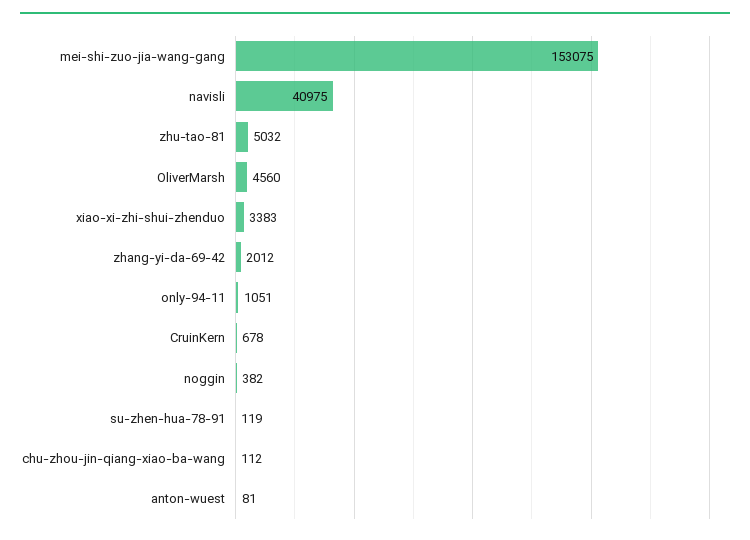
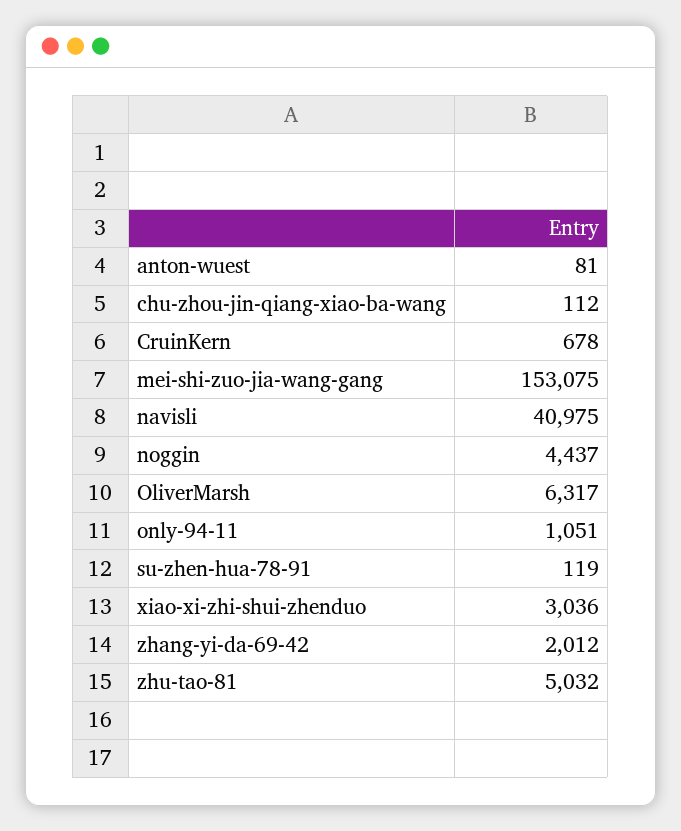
  {
    "mei-shi-zuo-jia-wang-gang": 153075,
    "navisli": 40975,
    "zhu-tao-81": 5032,
-   "OliverMarsh": 4560,
+   "OliverMarsh": 6317,
-   "xiao-xi-zhi-shui-zhenduo": 3383,
+   "xiao-xi-zhi-shui-zhenduo": 3036,
    "zhang-yi-da-69-42": 2012,
    "only-94-11": 1051,
    "CruinKern": 678,
-   "noggin": 382,
+   "noggin": 4437,
    "su-zhen-hua-78-91": 119,
    "chu-zhou-jin-qiang-xiao-ba-wang": 112,
    "anton-wuest": 81
  }

